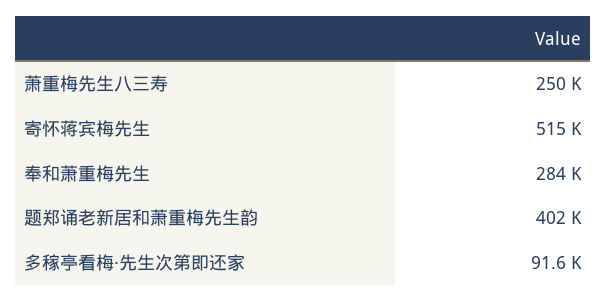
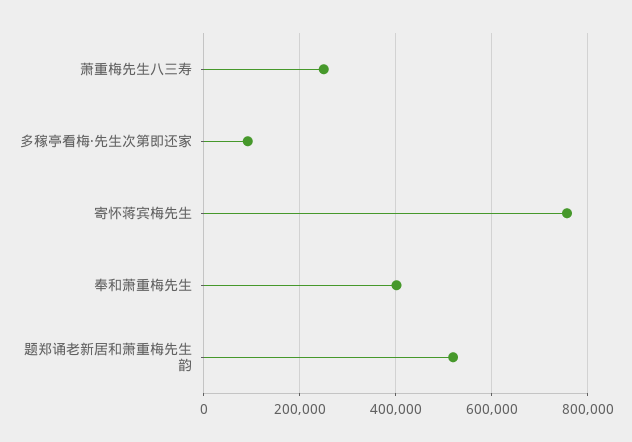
  {
    "萧重梅先生八三寿": 250000,
-   "寄怀蒋宾梅先生": 515000,
+   "寄怀蒋宾梅先生": 760000,
-   "奉和萧重梅先生": 284000,
+   "奉和萧重梅先生": 400000,
-   "题郑诵老新居和萧重梅先生韵": 402000,
+   "题郑诵老新居和萧重梅先生韵": 520000,
    "多稼亭看梅·先生次第即还家": 91600
  }

